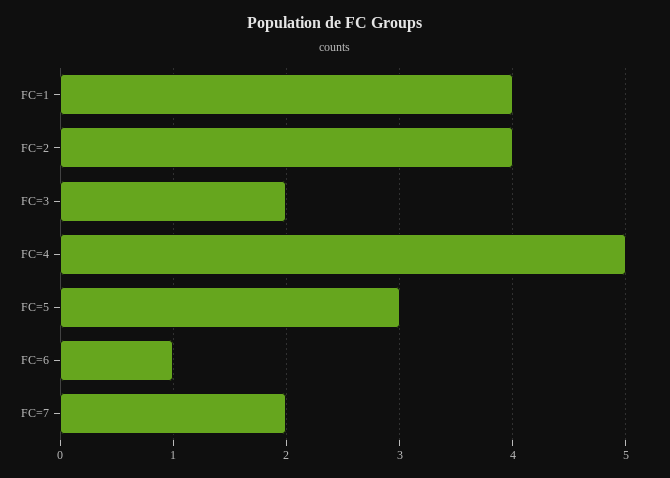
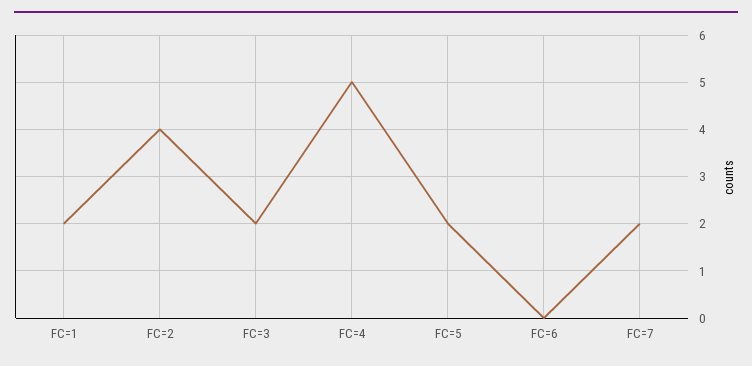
  {
-   "FC=1": 4,
+   "FC=1": 2,
    "FC=2": 4,
    "FC=3": 2,
    "FC=4": 5,
-   "FC=5": 3,
+   "FC=5": 2,
-   "FC=6": 1,
+   "FC=6": 0,
    "FC=7": 2
  }

